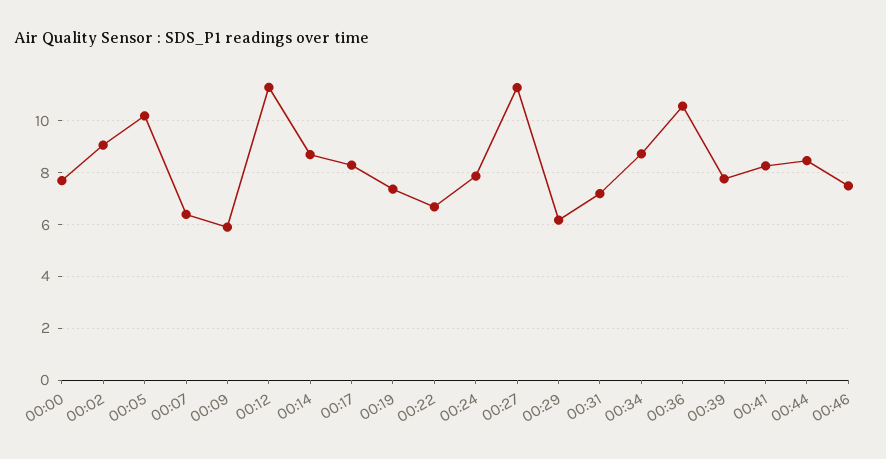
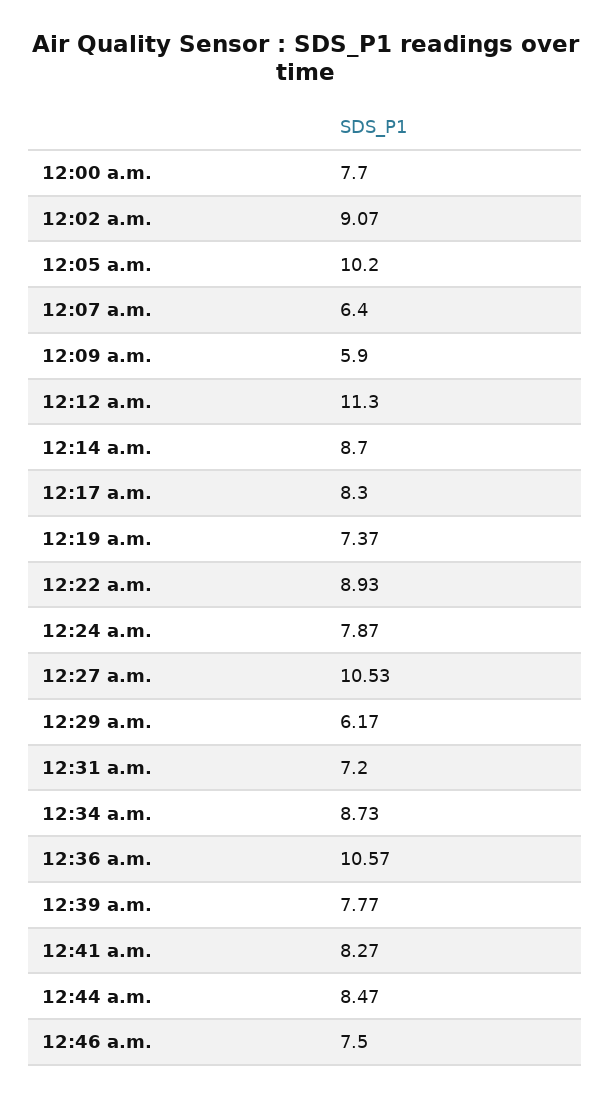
  {
    "00:00": 7.7,
    "00:02": 9.07,
    "00:05": 10.2,
    "00:07": 6.4,
    "00:09": 5.9,
    "00:12": 11.3,
    "00:14": 8.7,
    "00:17": 8.3,
    "00:19": 7.37,
-   "00:22": 6.75,
+   "00:22": 8.93,
    "00:24": 7.87,
-   "00:27": 11.25,
+   "00:27": 10.53,
    "00:29": 6.17,
    "00:31": 7.2,
    "00:34": 8.73,
    "00:36": 10.57,
    "00:39": 7.77,
    "00:41": 8.27,
    "00:44": 8.47,
    "00:46": 7.5
  }

